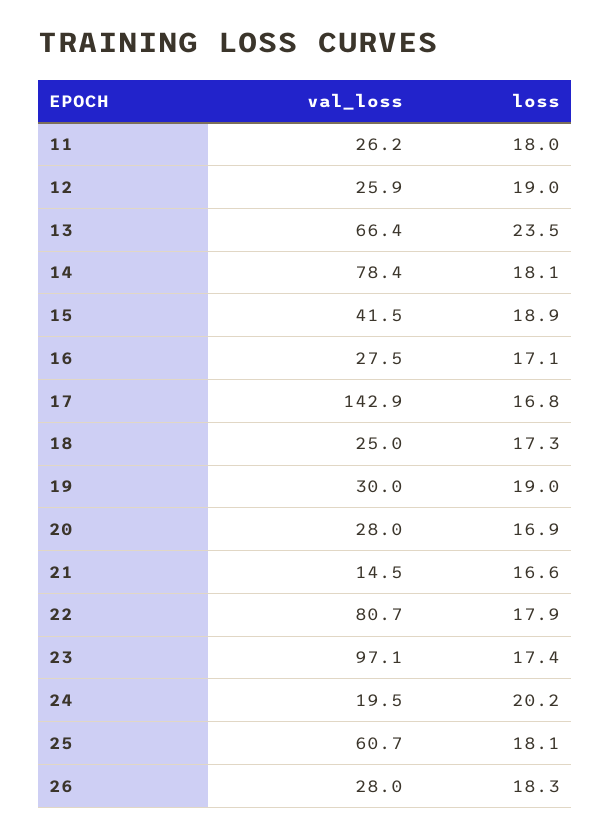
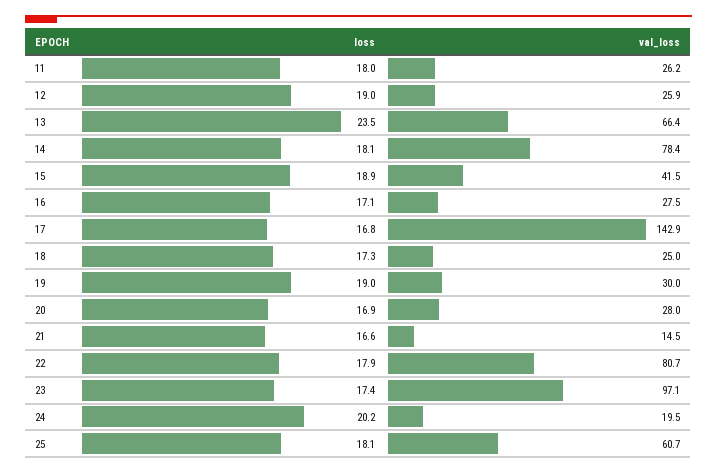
  {
    "val_loss": {
      "11": 26.2,
      "12": 25.9,
      "13": 66.4,
      "14": 78.4,
      "15": 41.5,
      "16": 27.5,
      "17": 142.9,
      "18": 25,
      "19": 30,
      "20": 28,
      "21": 14.5,
      "22": 80.7,
      "23": 97.1,
      "24": 19.5,
-     "25": 60.7,
+     "25": 60.7
-     "26": 28
    },
    "loss": {
      "11": 18,
      "12": 19,
      "13": 23.5,
      "14": 18.1,
      "15": 18.9,
      "16": 17.1,
      "17": 16.8,
      "18": 17.3,
      "19": 19,
      "20": 16.9,
      "21": 16.6,
      "22": 17.9,
      "23": 17.4,
      "24": 20.2,
-     "25": 18.1,
+     "25": 18.1
-     "26": 18.3
    }
  }

